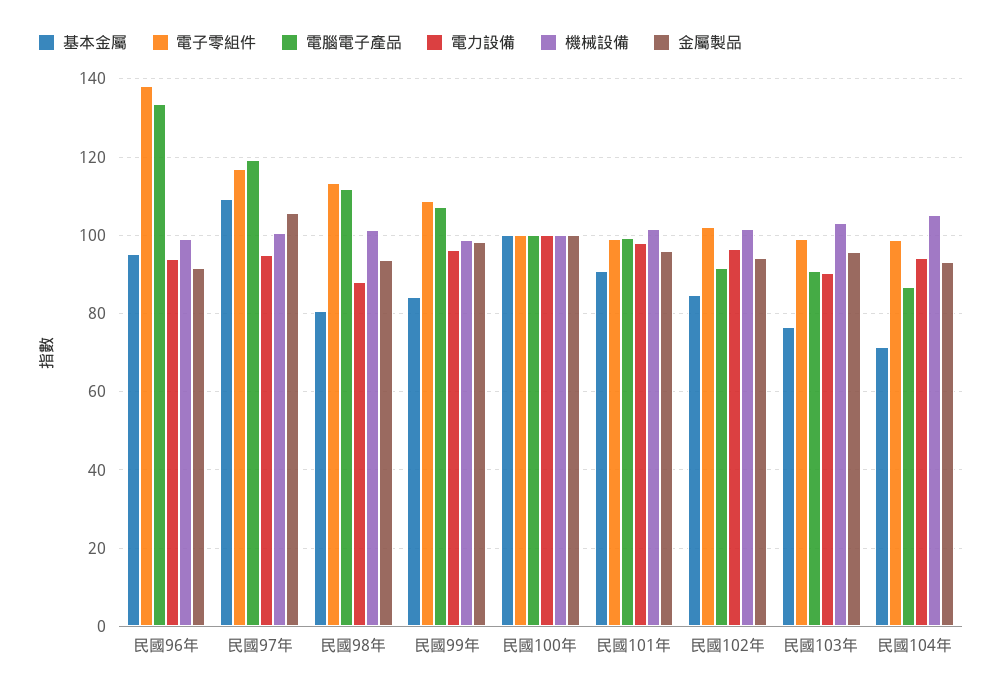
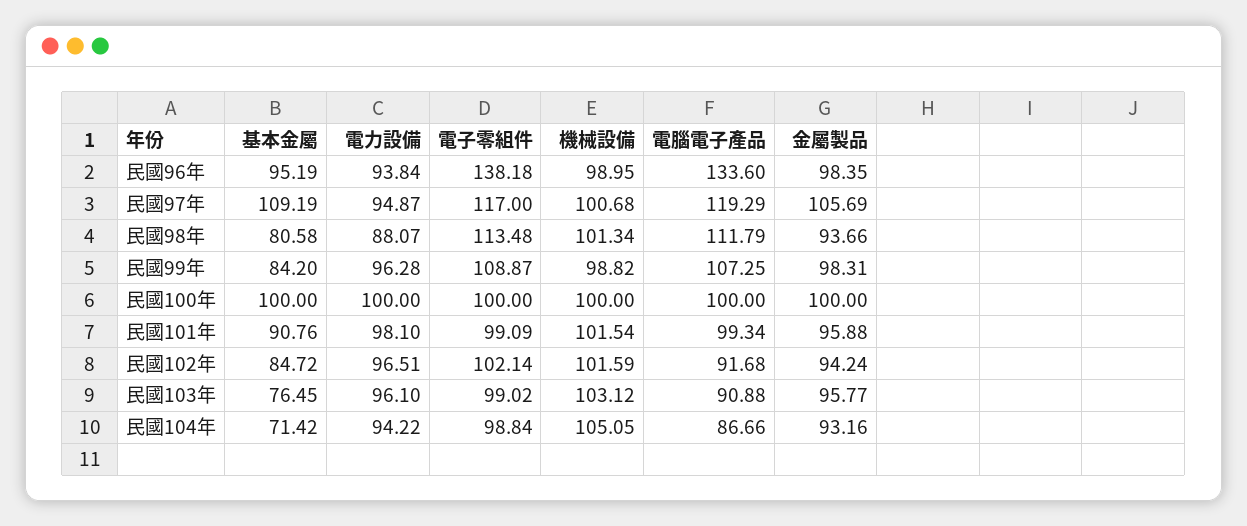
  {
    "基本金屬": {
      "民國96年": 95.19,
      "民國97年": 109.19,
      "民國98年": 80.58,
      "民國99年": 84.2,
      "民國100年": 100,
      "民國101年": 90.76,
      "民國102年": 84.72,
      "民國103年": 76.45,
      "民國104年": 71.42
    },
    "電子零組件": {
      "民國96年": 138.18,
      "民國97年": 117,
      "民國98年": 113.48,
      "民國99年": 108.87,
      "民國100年": 100,
      "民國101年": 99.09,
      "民國102年": 102.14,
      "民國103年": 99.02,
      "民國104年": 98.84
    },
    "電腦電子產品": {
      "民國96年": 133.6,
      "民國97年": 119.29,
      "民國98年": 111.79,
      "民國99年": 107.25,
      "民國100年": 100,
      "民國101年": 99.34,
      "民國102年": 91.68,
      "民國103年": 90.88,
      "民國104年": 86.66
    },
    "電力設備": {
      "民國96年": 93.84,
      "民國97年": 94.87,
      "民國98年": 88.07,
      "民國99年": 96.28,
      "民國100年": 100,
      "民國101年": 98.1,
      "民國102年": 96.51,
-     "民國103年": 90,
+     "民國103年": 96.1,
      "民國104年": 94.22
    },
    "機械設備": {
      "民國96年": 98.95,
      "民國97年": 100.68,
      "民國98年": 101.34,
      "民國99年": 98.82,
      "民國100年": 100,
      "民國101年": 101.54,
      "民國102年": 101.59,
      "民國103年": 103.12,
      "民國104年": 105.05
    },
    "金屬製品": {
-     "民國96年": 92,
+     "民國96年": 98.35,
      "民國97年": 105.69,
      "民國98年": 93.66,
      "民國99年": 98.31,
      "民國100年": 100,
      "民國101年": 95.88,
      "民國102年": 94.24,
      "民國103年": 95.77,
      "民國104年": 93.16
    }
  }

